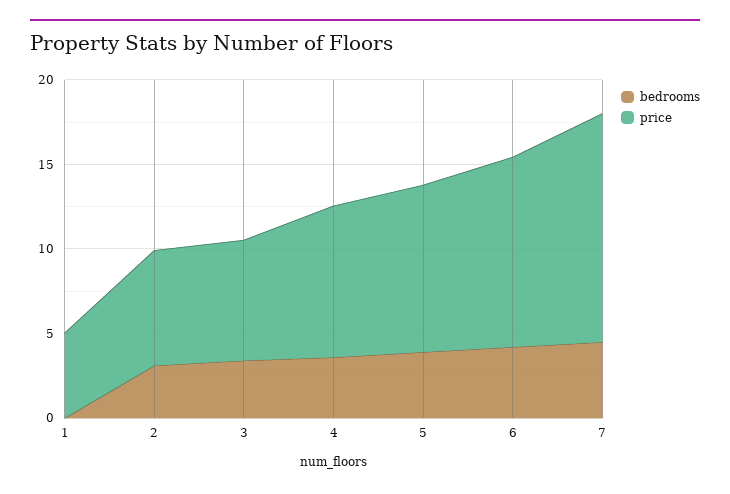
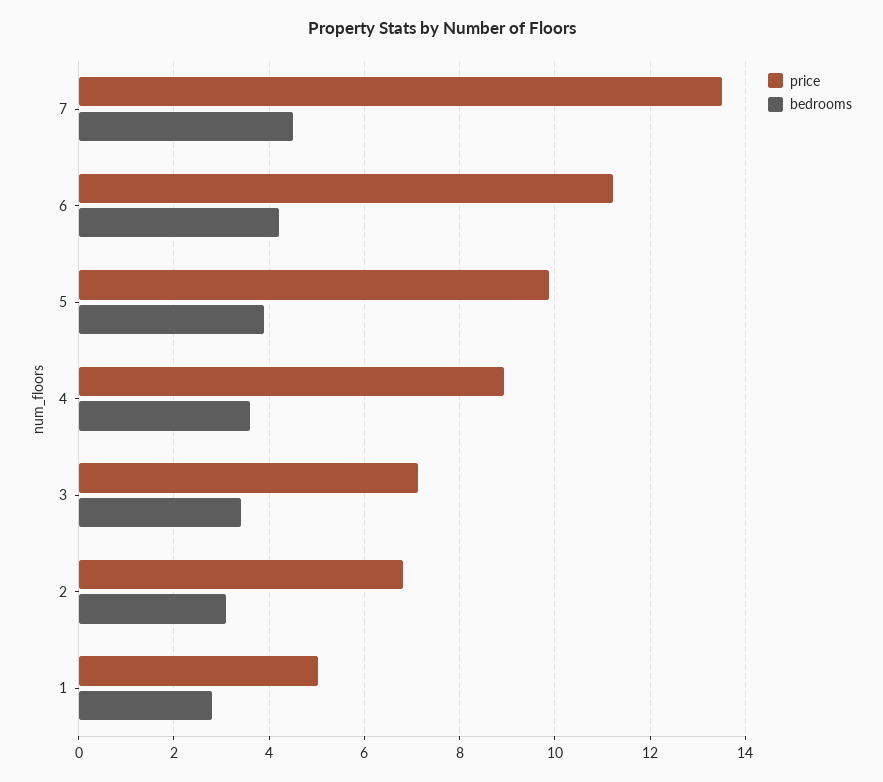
  {
    "bedrooms": {
-     "1": 0,
+     "1": 2.8,
      "2": 3.2,
      "3": 3.4,
      "4": 3.6,
      "5": 4,
      "6": 4.2,
      "7": 4.6
    },
    "price": {
      "1": 5,
      "2": 6.8,
      "3": 7.2,
      "4": 9,
      "5": 9.8,
      "6": 11.2,
      "7": 13.6
    }
  }

